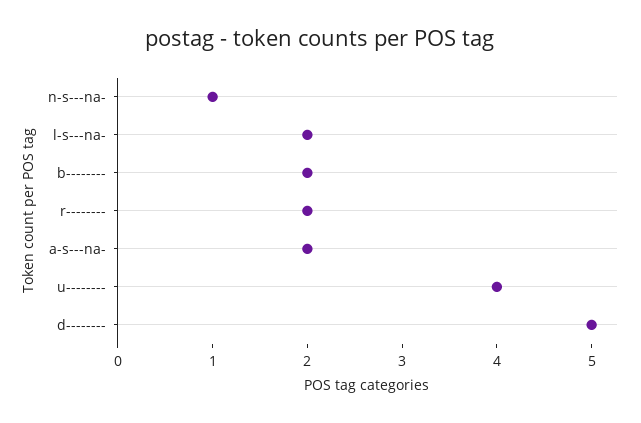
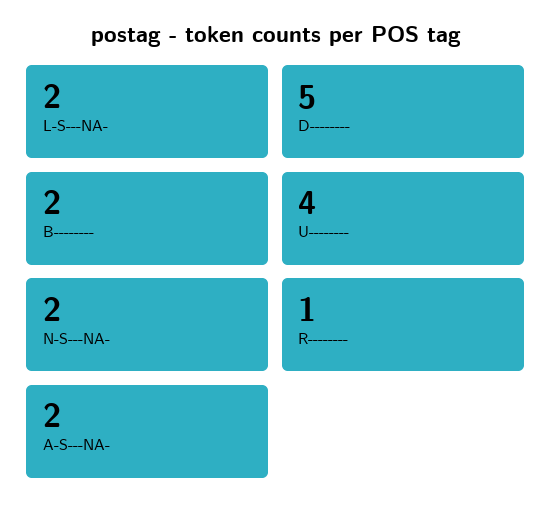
  {
-   "n-s---na-": 1,
+   "n-s---na-": 2,
    "l-s---na-": 2,
    "b--------": 2,
-   "r--------": 2,
+   "r--------": 1,
    "a-s---na-": 2,
    "u--------": 4,
    "d--------": 5
  }

